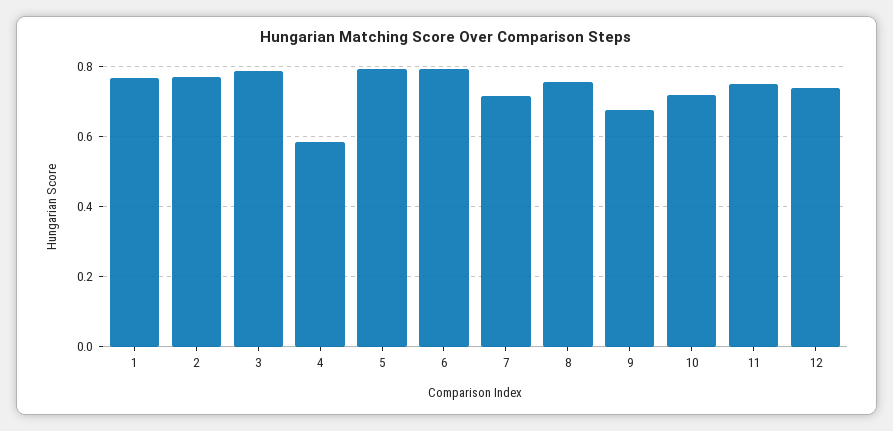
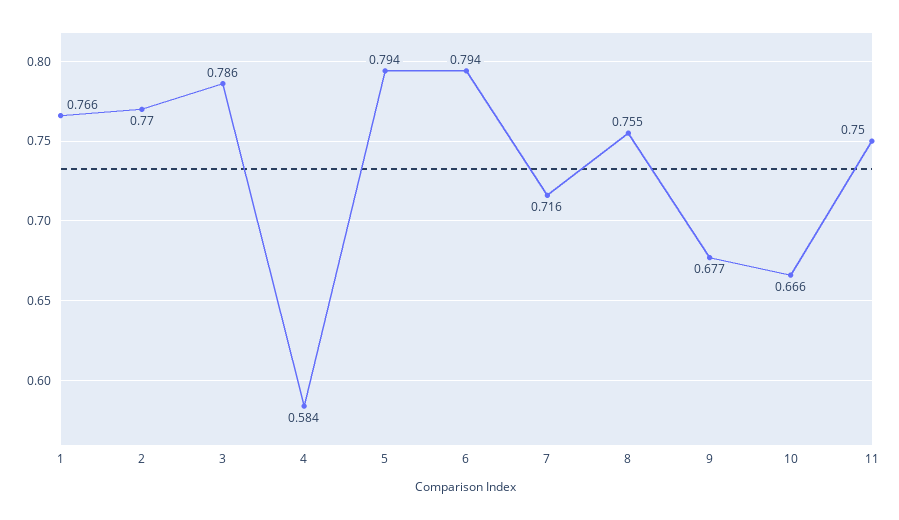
  {
    "1": 0.766,
    "2": 0.77,
    "3": 0.786,
    "4": 0.584,
    "5": 0.794,
    "6": 0.794,
    "7": 0.716,
    "8": 0.755,
    "9": 0.677,
-   "10": 0.72,
+   "10": 0.666,
-   "11": 0.75,
+   "11": 0.75
-   "12": 0.74
  }

